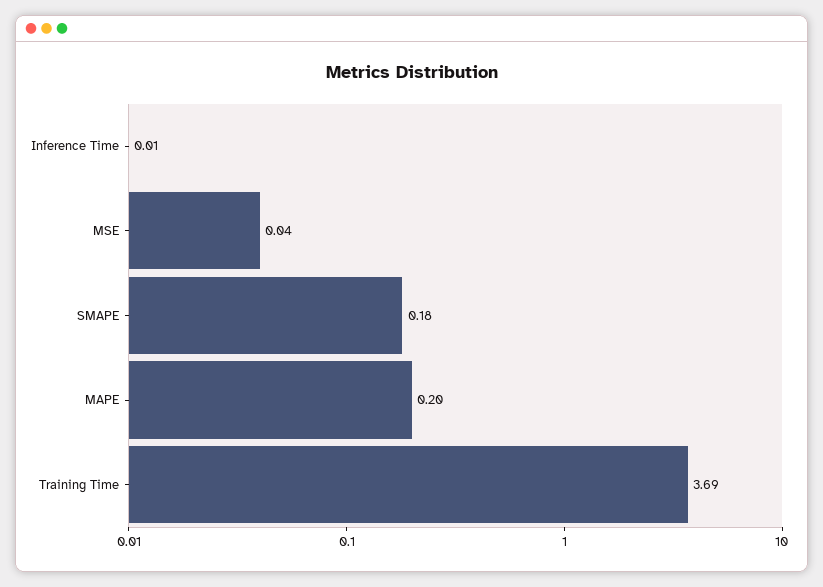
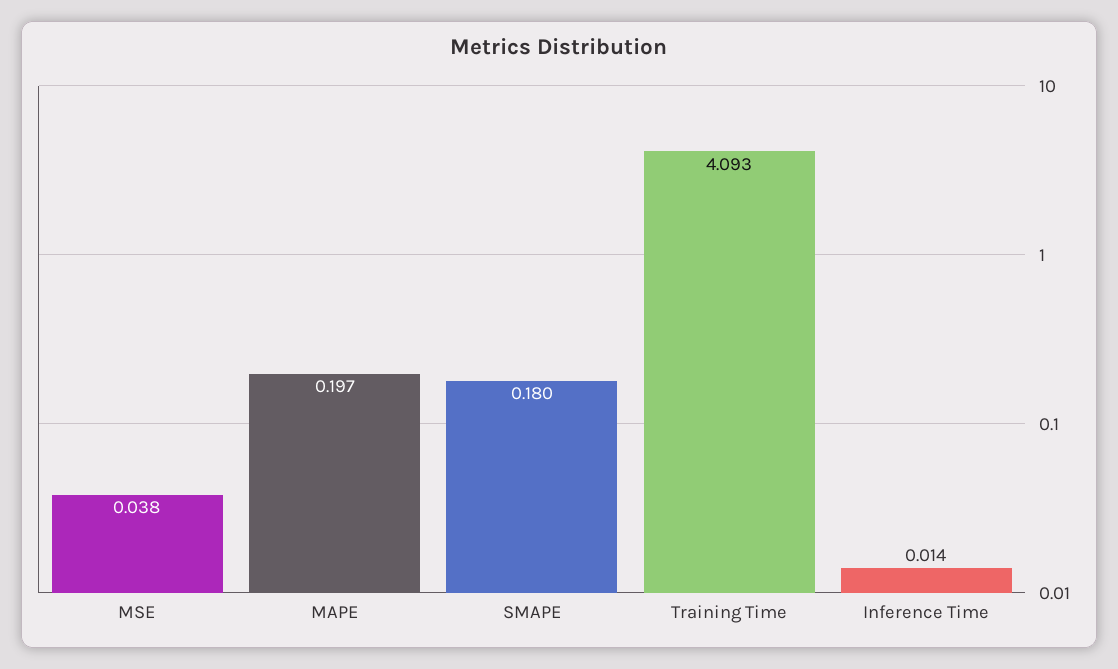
  {
    "Inference Time": 0.014,
    "MSE": 0.038,
    "SMAPE": 0.18,
    "MAPE": 0.197,
-   "Training Time": 3.69
+   "Training Time": 4.093
  }

